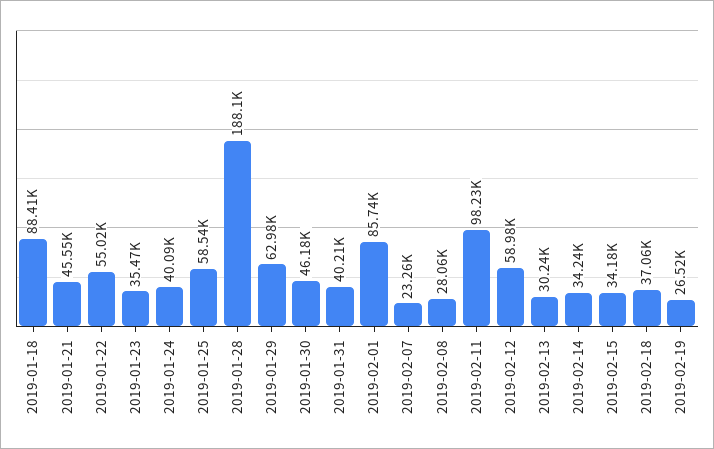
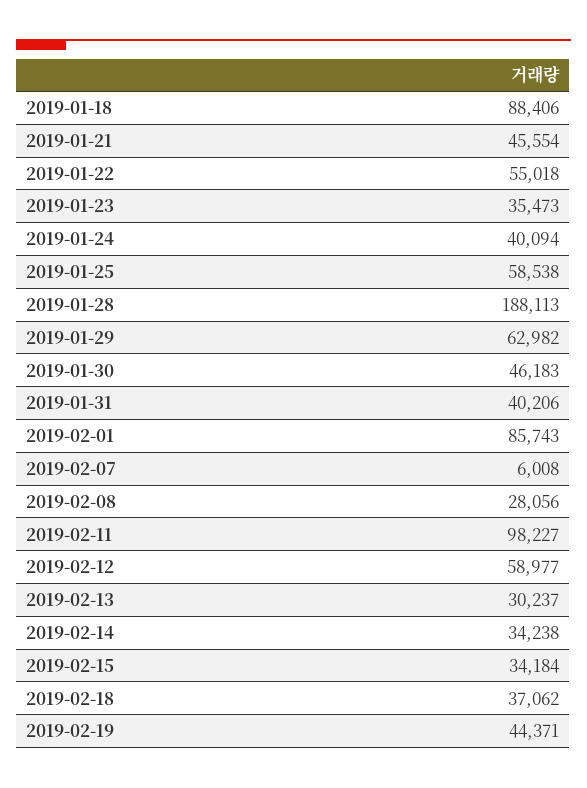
  {
    "2019-01-18": 88406,
    "2019-01-21": 45554,
    "2019-01-22": 55018,
    "2019-01-23": 35473,
    "2019-01-24": 40094,
    "2019-01-25": 58538,
    "2019-01-28": 188113,
    "2019-01-29": 62982,
    "2019-01-30": 46183,
    "2019-01-31": 40206,
    "2019-02-01": 85743,
-   "2019-02-07": 23260,
+   "2019-02-07": 6008,
    "2019-02-08": 28056,
    "2019-02-11": 98227,
    "2019-02-12": 58977,
    "2019-02-13": 30237,
    "2019-02-14": 34238,
    "2019-02-15": 34184,
    "2019-02-18": 37062,
-   "2019-02-19": 26520
+   "2019-02-19": 44371
  }

